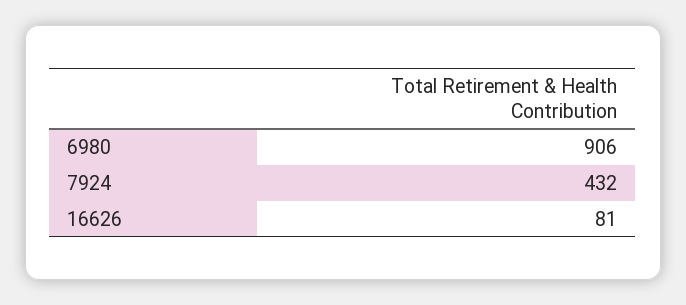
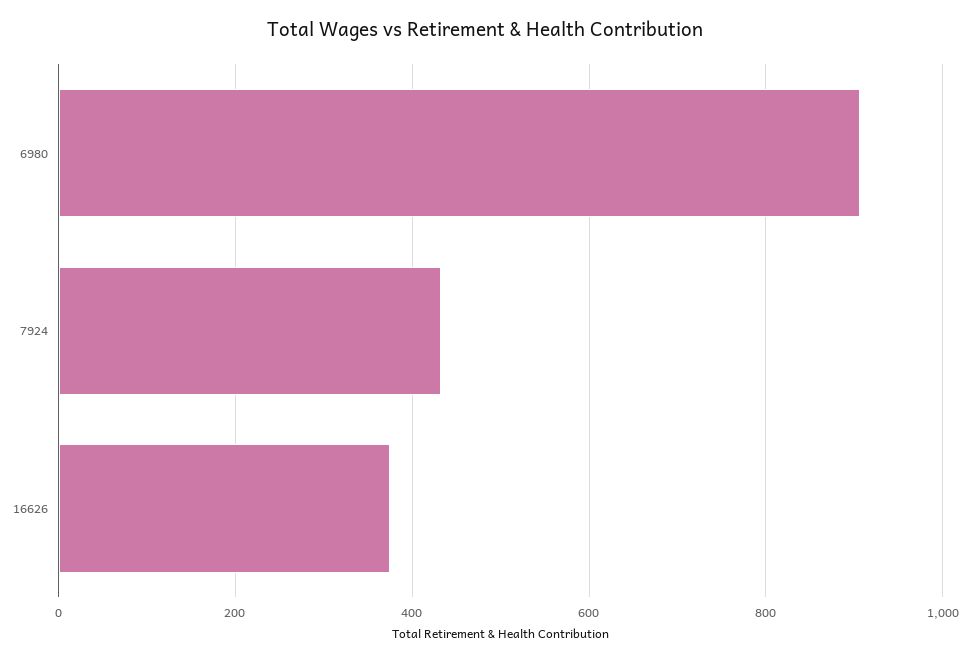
  {
    "6980": 906,
    "7924": 432,
-   "16626": 81
+   "16626": 380
  }

